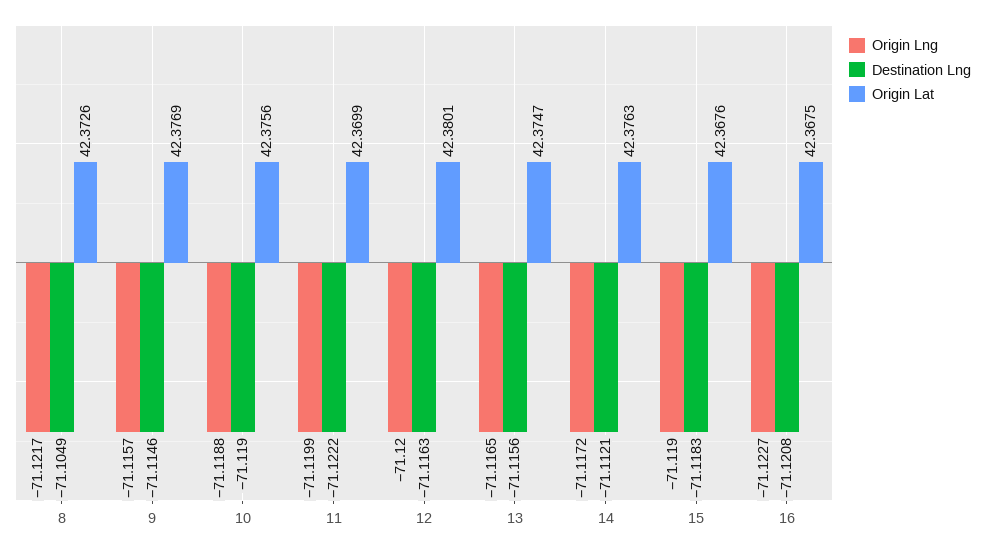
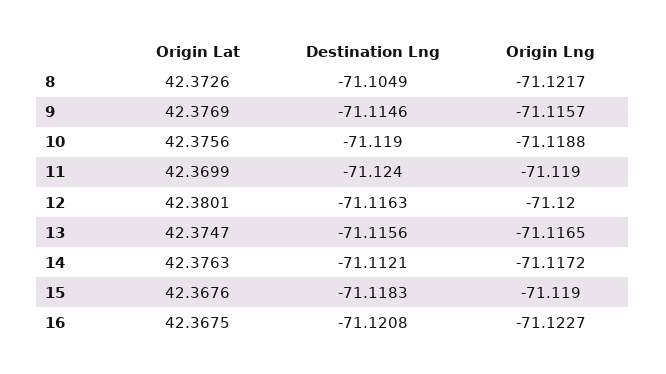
  {
    "Origin Lng": {
      "8": -71.1217,
      "9": -71.1157,
      "10": -71.1188,
-     "11": -71.1199,
+     "11": -71.119,
      "12": -71.12,
      "13": -71.1165,
      "14": -71.1172,
      "15": -71.119,
      "16": -71.1227
    },
    "Destination Lng": {
      "8": -71.1049,
      "9": -71.1146,
      "10": -71.119,
-     "11": -71.1222,
+     "11": -71.124,
      "12": -71.1163,
      "13": -71.1156,
      "14": -71.1121,
      "15": -71.1183,
      "16": -71.1208
    },
    "Origin Lat": {
      "8": 42.3726,
      "9": 42.3769,
      "10": 42.3756,
      "11": 42.3699,
      "12": 42.3801,
      "13": 42.3747,
      "14": 42.3763,
      "15": 42.3676,
      "16": 42.3675
    }
  }

